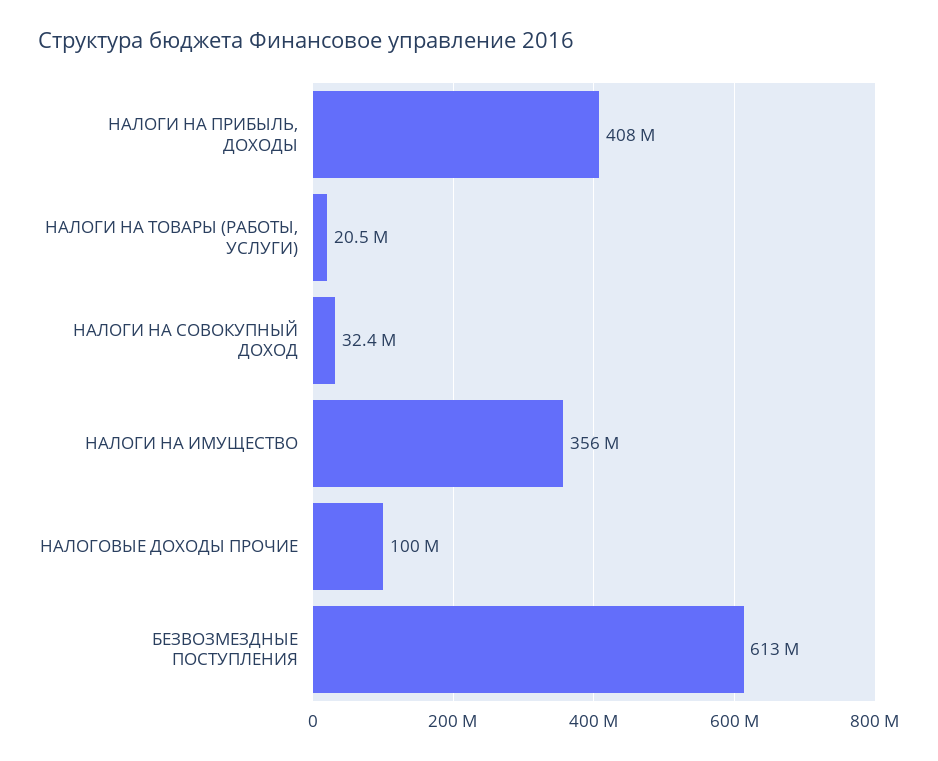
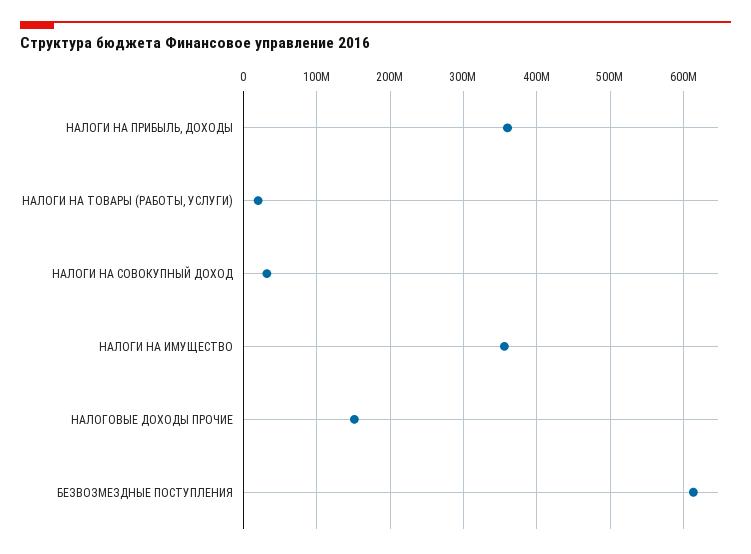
  {
-   "НАЛОГИ НА ПРИБЫЛЬ, ДОХОДЫ": 408000000,
+   "НАЛОГИ НА ПРИБЫЛЬ, ДОХОДЫ": 360000000,
    "НАЛОГИ НА ТОВАРЫ (РАБОТЫ, УСЛУГИ)": 20500000,
    "НАЛОГИ НА СОВОКУПНЫЙ ДОХОД": 32400000,
    "НАЛОГИ НА ИМУЩЕСТВО": 356000000,
-   "НАЛОГОВЫЕ ДОХОДЫ ПРОЧИЕ": 100000000,
+   "НАЛОГОВЫЕ ДОХОДЫ ПРОЧИЕ": 150000000,
    "БЕЗВОЗМЕЗДНЫЕ ПОСТУПЛЕНИЯ": 613000000
  }

